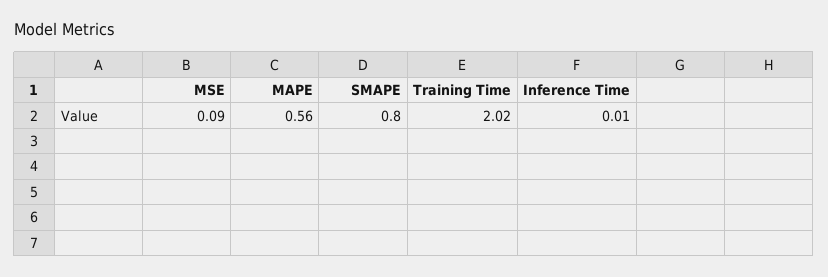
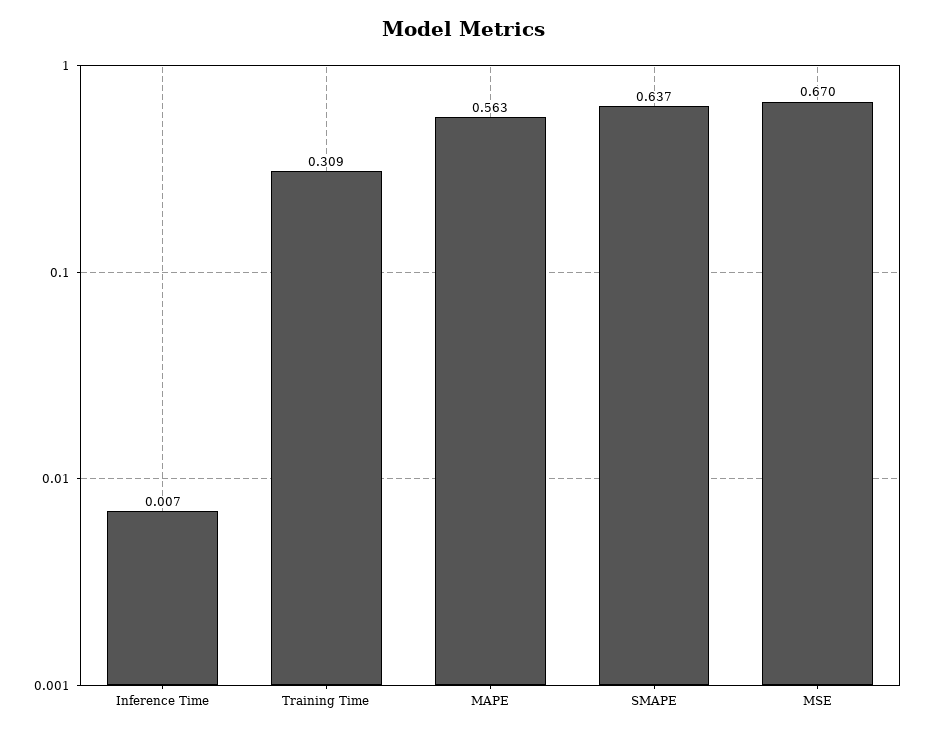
  {
-   "MSE": 0.09,
+   "MSE": 0.67,
    "MAPE": 0.563,
-   "SMAPE": 0.8,
+   "SMAPE": 0.637,
-   "Training Time": 2.02,
+   "Training Time": 0.309,
    "Inference Time": 0.007
  }

